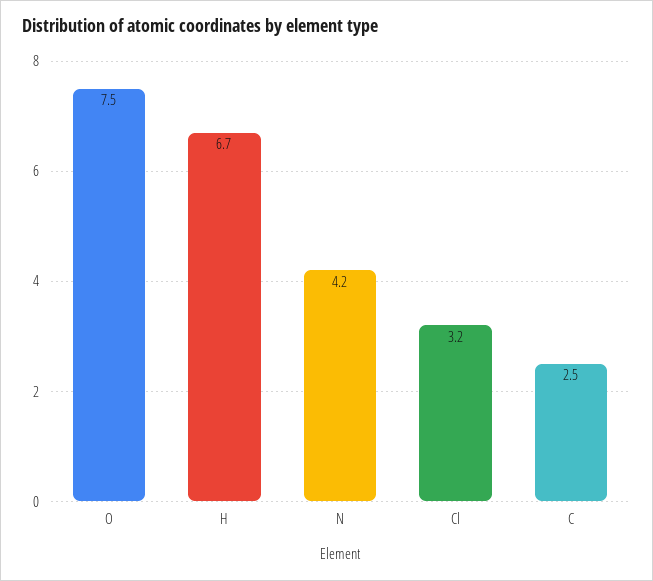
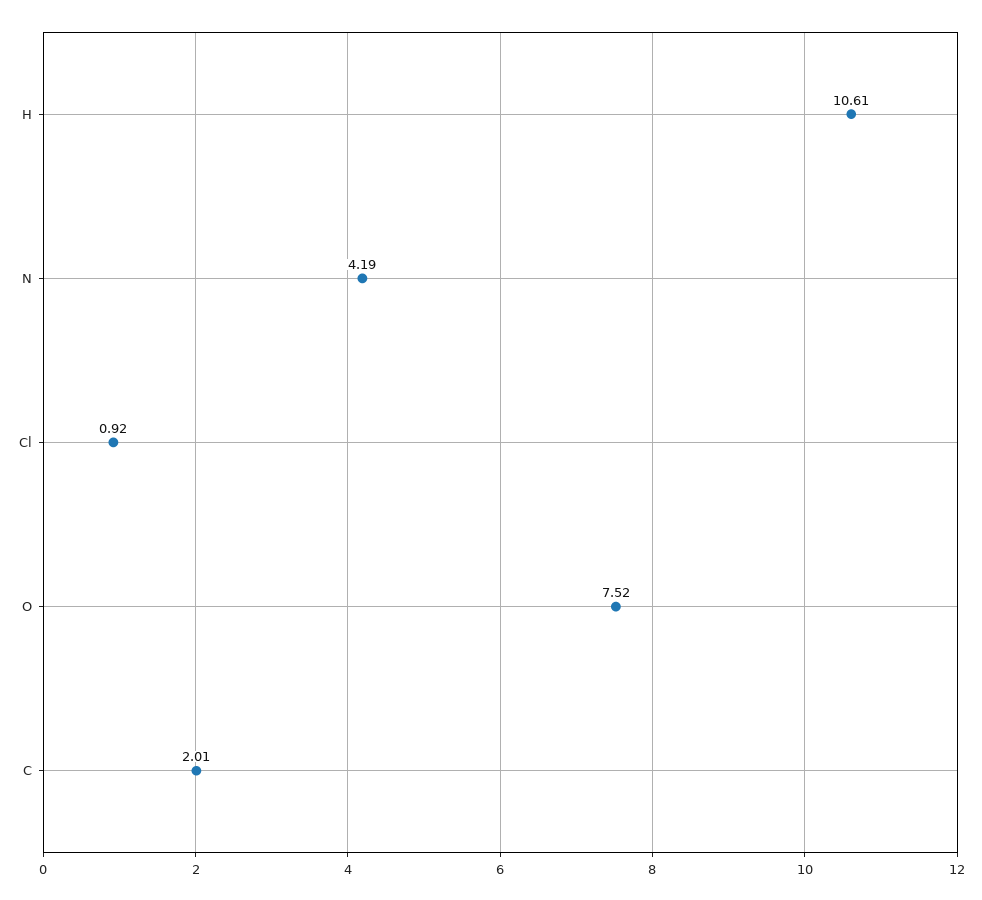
  {
    "O": 7.52,
-   "H": 6.7,
+   "H": 10.61,
    "N": 4.19,
-   "Cl": 3.2,
+   "Cl": 0.92,
-   "C": 2.5
+   "C": 2.01
  }

